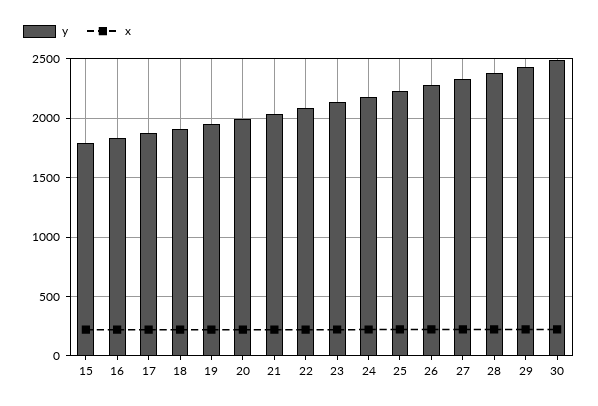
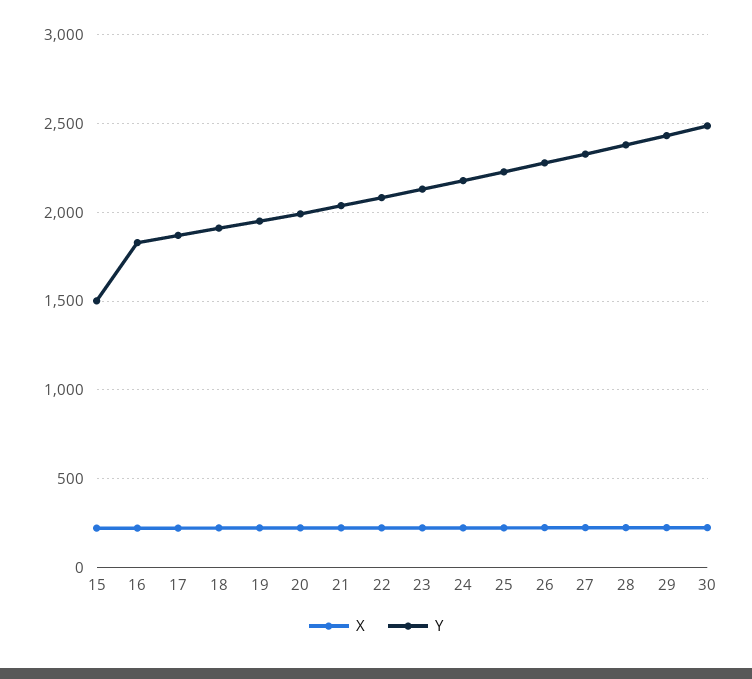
  {
    "y": {
-     "15": 1800,
+     "15": 1500,
      "16": 1850,
      "17": 1850,
      "18": 1900,
      "19": 1950,
      "20": 2000,
      "21": 2050,
      "22": 2100,
      "23": 2150,
      "24": 2200,
      "25": 2250,
      "26": 2300,
      "27": 2350,
      "28": 2400,
      "29": 2450,
      "30": 2500
    },
    "x": {
      "15": 200,
      "16": 200,
      "17": 200,
      "18": 200,
      "19": 200,
      "20": 200,
      "21": 200,
      "22": 200,
      "23": 200,
      "24": 200,
      "25": 200,
      "26": 200,
      "27": 200,
      "28": 200,
      "29": 200,
      "30": 200
    }
  }

